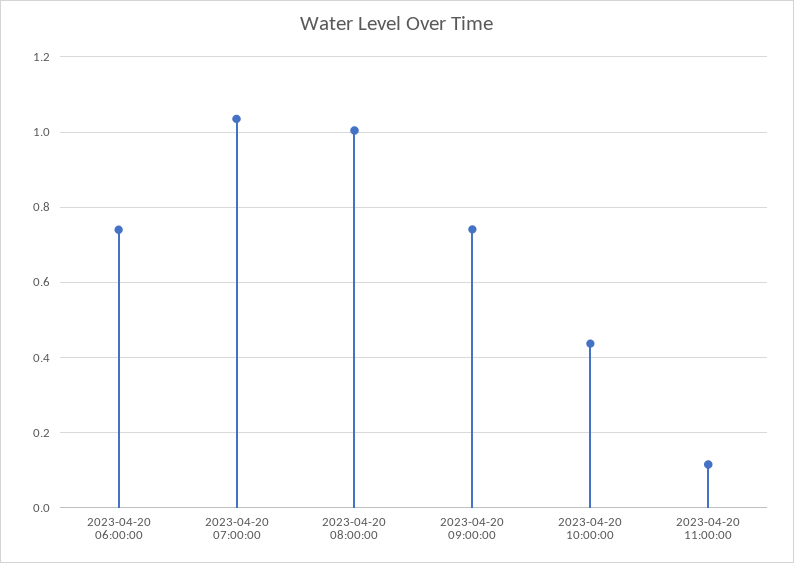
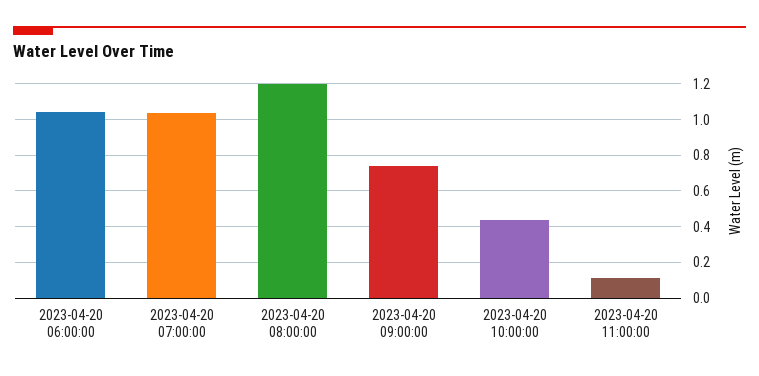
  {
-   "2023-04-20 06:00:00": 0.74,
+   "2023-04-20 06:00:00": 1.05,
    "2023-04-20 07:00:00": 1.04,
-   "2023-04-20 08:00:00": 1,
+   "2023-04-20 08:00:00": 1.2,
    "2023-04-20 09:00:00": 0.74,
    "2023-04-20 10:00:00": 0.44,
    "2023-04-20 11:00:00": 0.12
  }

